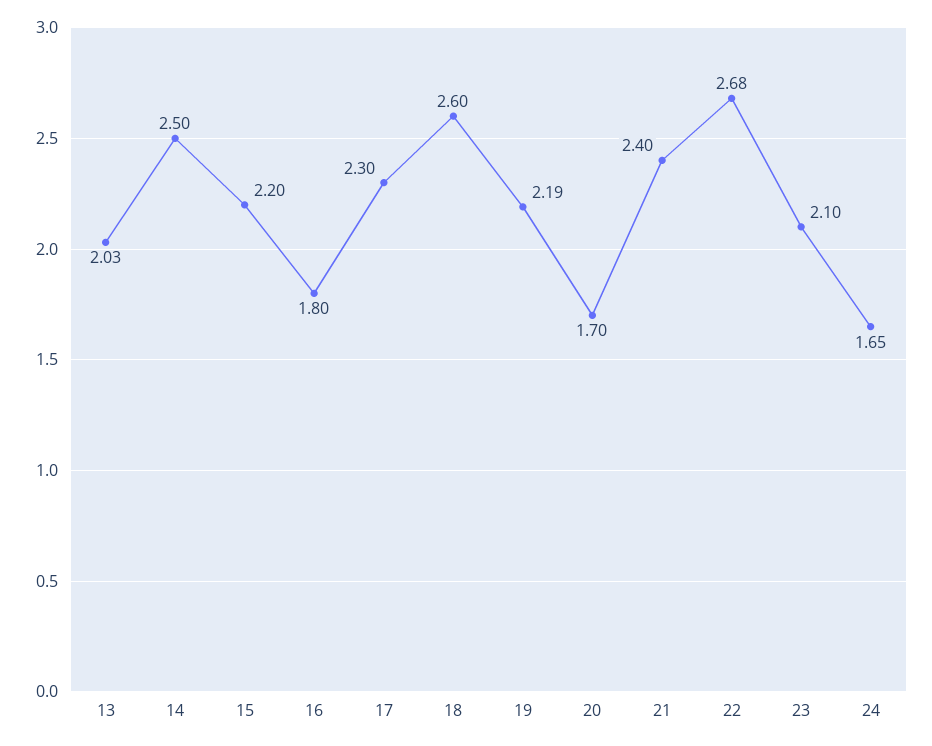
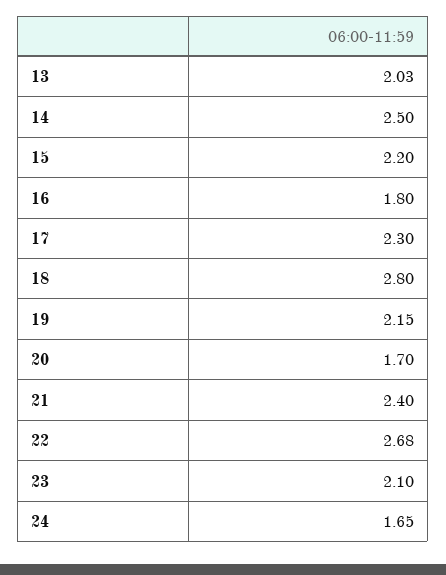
  {
    "13": 2.03,
    "14": 2.5,
    "15": 2.2,
    "16": 1.8,
    "17": 2.3,
-   "18": 2.6,
+   "18": 2.8,
-   "19": 2.19,
+   "19": 2.15,
    "20": 1.7,
    "21": 2.4,
    "22": 2.68,
    "23": 2.1,
    "24": 1.65
  }

